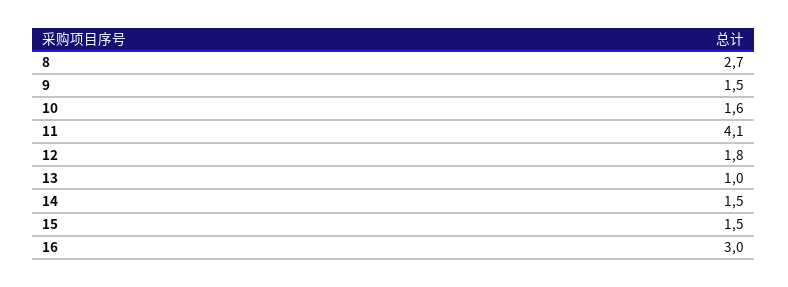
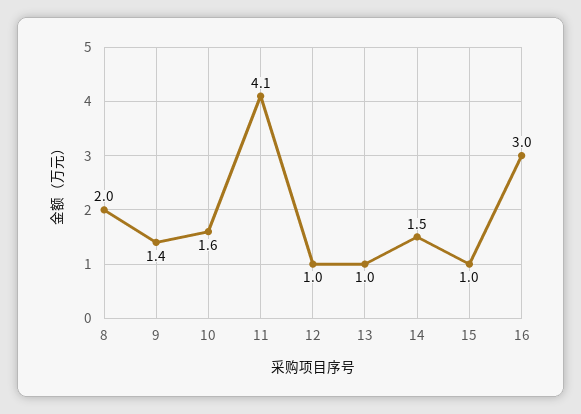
  {
-   "8": 2.7,
+   "8": 2,
-   "9": 1.5,
+   "9": 1.4,
    "10": 1.6,
    "11": 4.1,
-   "12": 1.8,
+   "12": 1,
    "13": 1,
    "14": 1.5,
-   "15": 1.5,
+   "15": 1,
    "16": 3
  }

